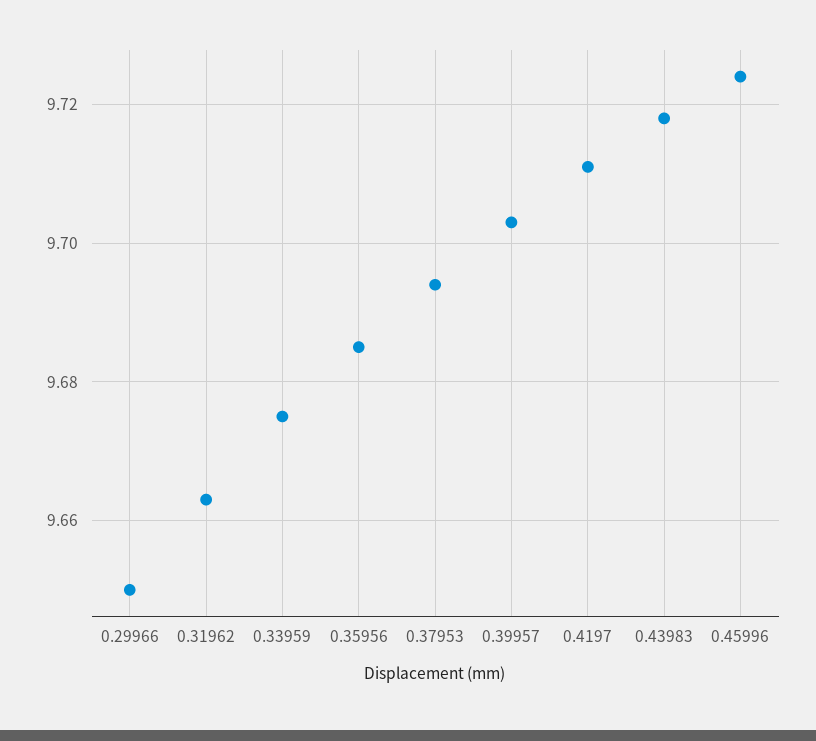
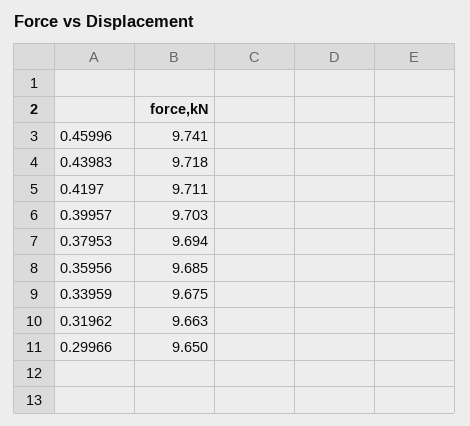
  {
    "0.29966": 9.65,
    "0.31962": 9.663,
    "0.33959": 9.675,
    "0.35956": 9.685,
    "0.37953": 9.694,
    "0.39957": 9.703,
    "0.4197": 9.711,
    "0.43983": 9.718,
-   "0.45996": 9.725
+   "0.45996": 9.741
  }

